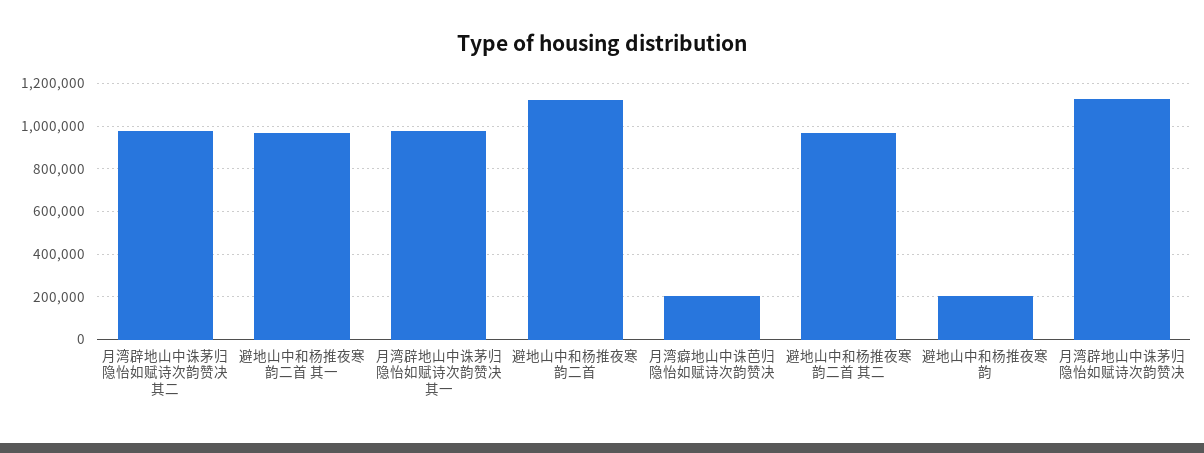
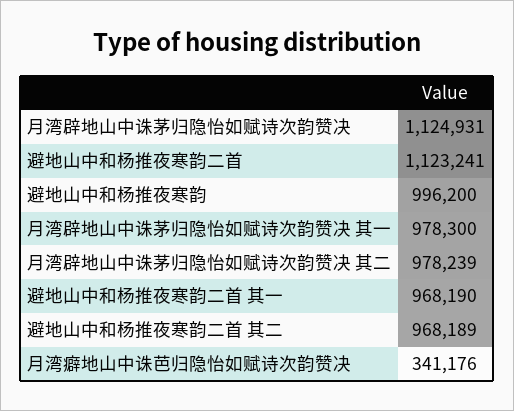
  {
    "月湾辟地山中诛茅归隐怡如赋诗次韵赞决 其二": 978239,
    "避地山中和杨推夜寒韵二首 其一": 968190,
    "月湾辟地山中诛茅归隐怡如赋诗次韵赞决 其一": 978300,
    "避地山中和杨推夜寒韵二首": 1123241,
-   "月湾癖地山中诛芭归隐怡如赋诗次韵赞决": 200000,
+   "月湾癖地山中诛芭归隐怡如赋诗次韵赞决": 341176,
    "避地山中和杨推夜寒韵二首 其二": 968189,
-   "避地山中和杨推夜寒韵": 200000,
+   "避地山中和杨推夜寒韵": 996200,
    "月湾辟地山中诛茅归隐怡如赋诗次韵赞决": 1124931
  }

